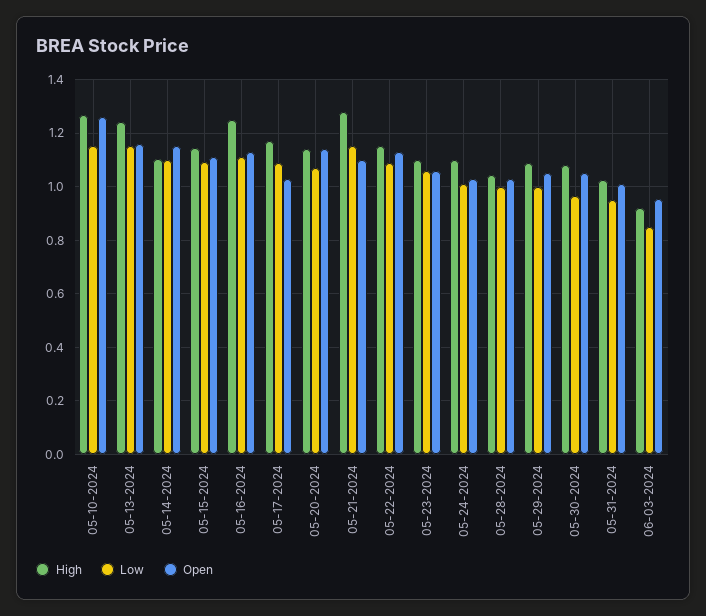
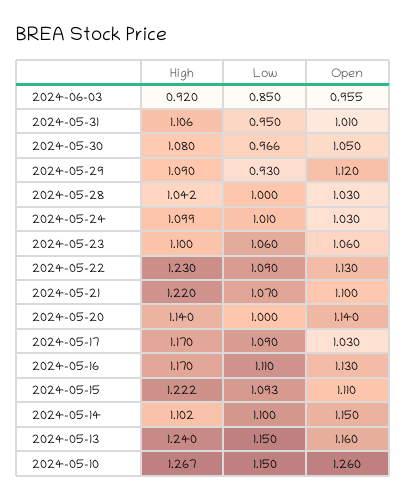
  {
    "High": {
      "05-10-2024": 1.267,
      "05-13-2024": 1.24,
      "05-14-2024": 1.102,
-     "05-15-2024": 1.15,
+     "05-15-2024": 1.222,
-     "05-16-2024": 1.25,
+     "05-16-2024": 1.17,
      "05-17-2024": 1.17,
      "05-20-2024": 1.14,
-     "05-21-2024": 1.275,
+     "05-21-2024": 1.22,
-     "05-22-2024": 1.15,
+     "05-22-2024": 1.23,
      "05-23-2024": 1.1,
      "05-24-2024": 1.099,
      "05-28-2024": 1.042,
      "05-29-2024": 1.09,
      "05-30-2024": 1.08,
-     "05-31-2024": 1.025,
+     "05-31-2024": 1.106,
      "06-03-2024": 0.92
    },
    "Low": {
      "05-10-2024": 1.15,
      "05-13-2024": 1.15,
      "05-14-2024": 1.1,
      "05-15-2024": 1.093,
      "05-16-2024": 1.11,
      "05-17-2024": 1.09,
-     "05-20-2024": 1.075,
+     "05-20-2024": 1,
-     "05-21-2024": 1.15,
+     "05-21-2024": 1.07,
      "05-22-2024": 1.09,
      "05-23-2024": 1.06,
      "05-24-2024": 1.01,
      "05-28-2024": 1,
-     "05-29-2024": 1,
+     "05-29-2024": 0.93,
      "05-30-2024": 0.966,
      "05-31-2024": 0.95,
      "06-03-2024": 0.85
    },
    "Open": {
      "05-10-2024": 1.26,
      "05-13-2024": 1.16,
      "05-14-2024": 1.15,
      "05-15-2024": 1.11,
      "05-16-2024": 1.13,
      "05-17-2024": 1.03,
      "05-20-2024": 1.14,
      "05-21-2024": 1.1,
      "05-22-2024": 1.13,
      "05-23-2024": 1.06,
      "05-24-2024": 1.03,
      "05-28-2024": 1.03,
-     "05-29-2024": 1.05,
+     "05-29-2024": 1.12,
      "05-30-2024": 1.05,
      "05-31-2024": 1.01,
      "06-03-2024": 0.955
    }
  }

